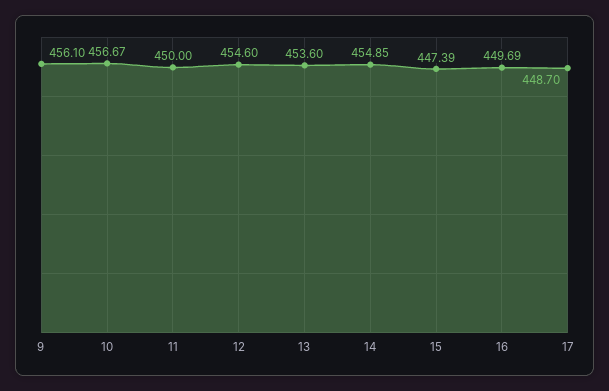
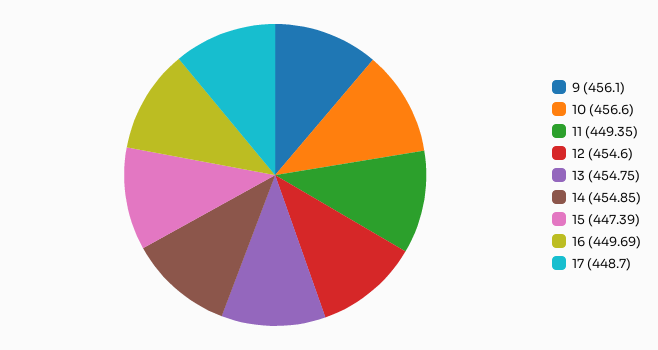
  {
    "9": 456.1,
-   "10": 456.67,
+   "10": 456.6,
-   "11": 450,
+   "11": 449.35,
    "12": 454.6,
-   "13": 453.6,
+   "13": 454.75,
    "14": 454.85,
    "15": 447.39,
    "16": 449.69,
    "17": 448.7
  }

